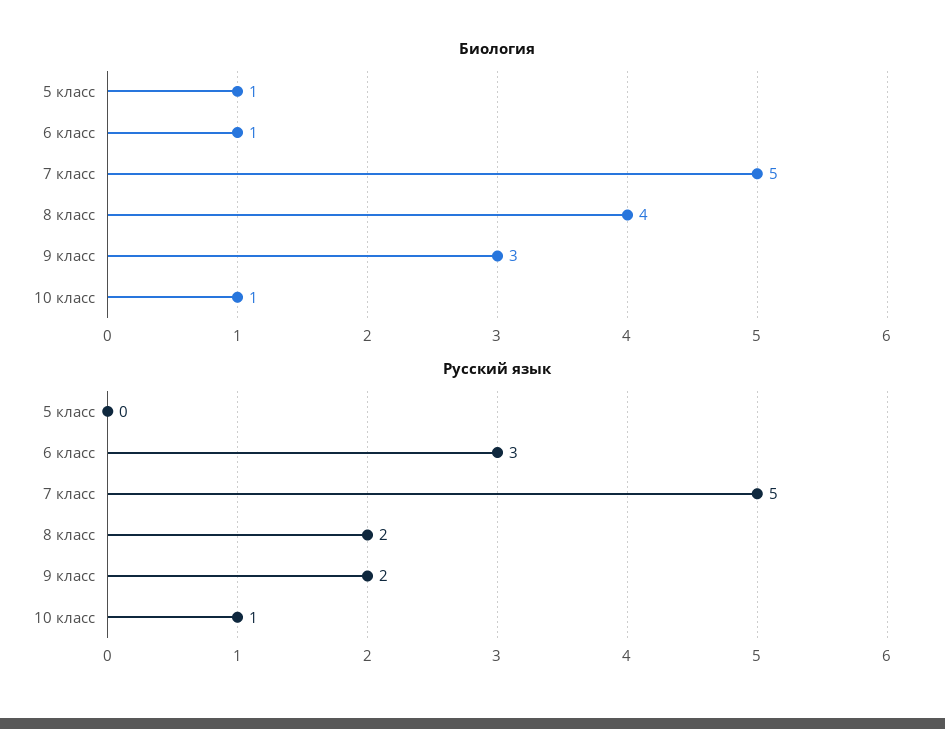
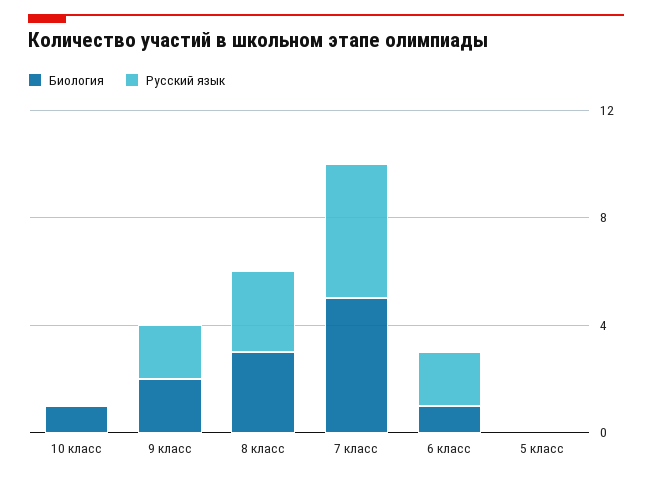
  {
    "Биология": {
-     "5 класс": 1,
+     "5 класс": 0,
      "6 класс": 1,
      "7 класс": 5,
-     "8 класс": 4,
+     "8 класс": 3,
-     "9 класс": 3,
+     "9 класс": 2,
      "10 класс": 1
    },
    "Русский язык": {
      "5 класс": 0,
-     "6 класс": 3,
+     "6 класс": 2,
      "7 класс": 5,
-     "8 класс": 2,
+     "8 класс": 3,
      "9 класс": 2,
-     "10 класс": 1
+     "10 класс": 0
    }
  }

